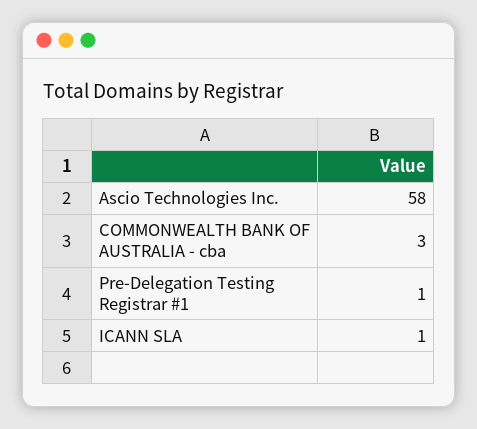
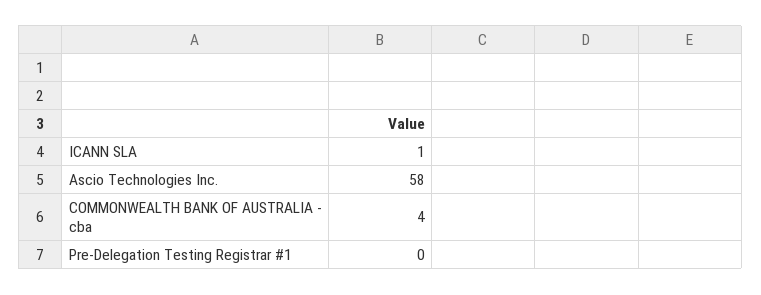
  {
    "Ascio Technologies Inc.": 58,
-   "COMMONWEALTH BANK OF AUSTRALIA - cba": 3,
+   "COMMONWEALTH BANK OF AUSTRALIA - cba": 4,
-   "Pre-Delegation Testing Registrar #1": 1,
+   "Pre-Delegation Testing Registrar #1": 0,
    "ICANN SLA": 1
  }

